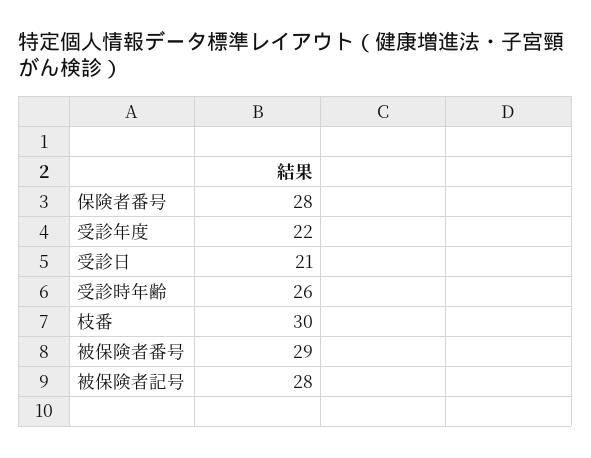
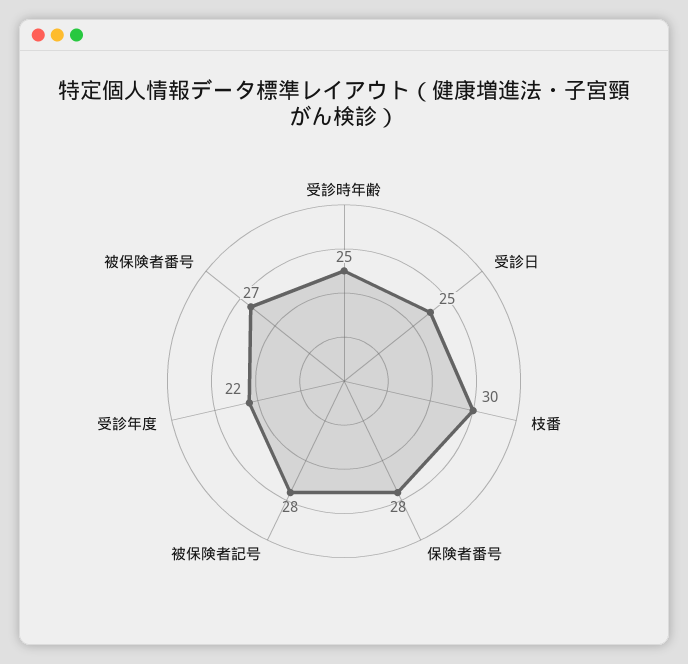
  {
    "保険者番号": 28,
    "受診年度": 22,
-   "受診日": 21,
+   "受診日": 25,
-   "受診時年齢": 26,
+   "受診時年齢": 25,
    "枝番": 30,
-   "被保険者番号": 29,
+   "被保険者番号": 27,
    "被保険者記号": 28
  }

